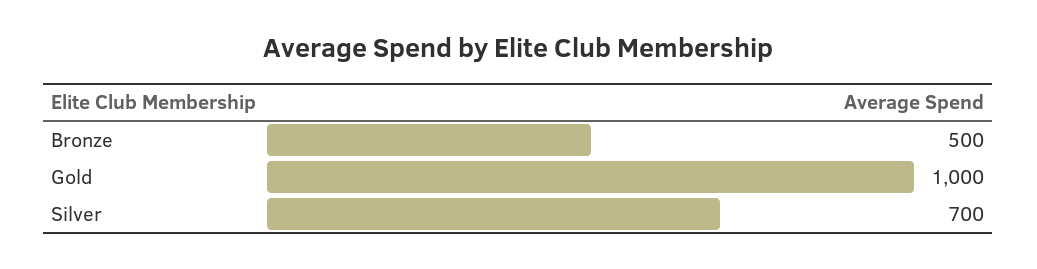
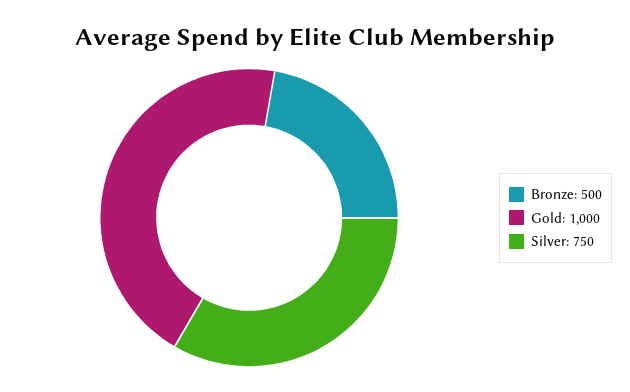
  {
    "Bronze": 500,
    "Gold": 1000,
-   "Silver": 700
+   "Silver": 750
  }

